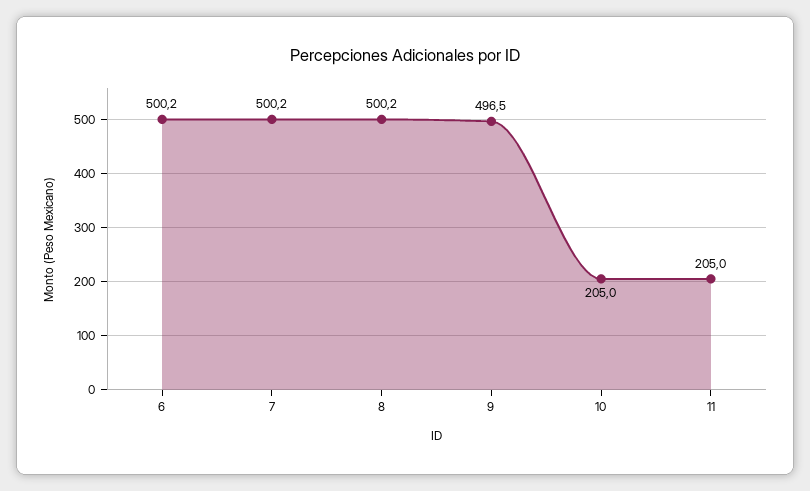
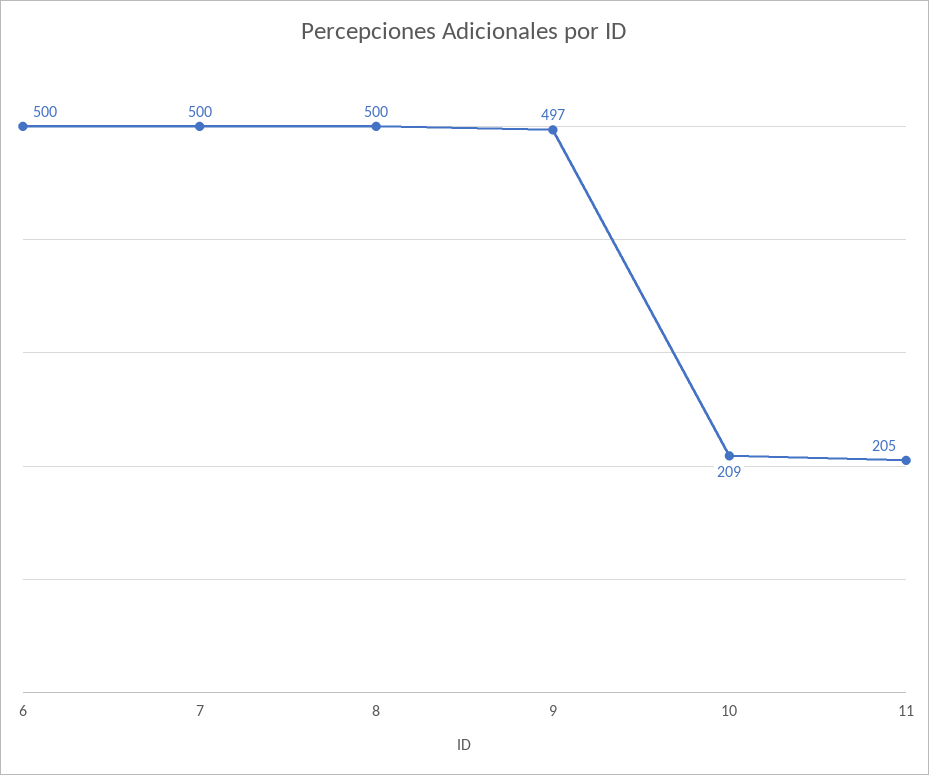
  {
    "6": 500.2,
    "7": 500.2,
    "8": 500.2,
    "9": 496.5,
-   "10": 205,
+   "10": 209,
    "11": 205
  }

